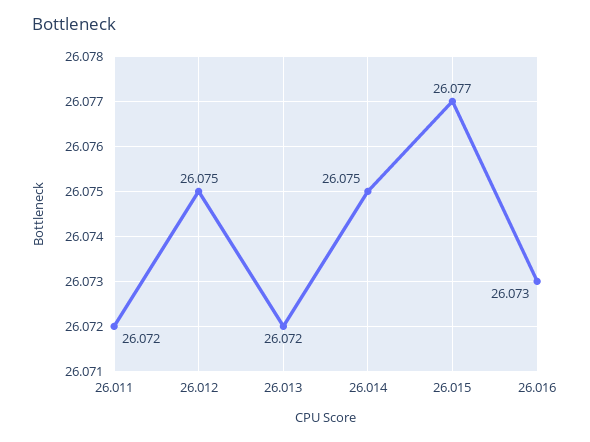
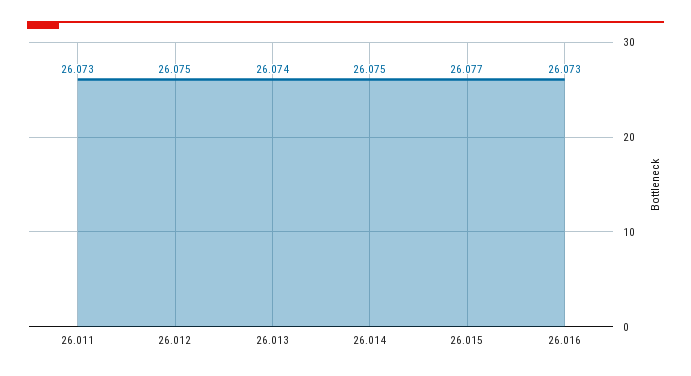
  {
-   "26.011": 26.072,
+   "26.011": 26.073,
    "26.012": 26.075,
-   "26.013": 26.072,
+   "26.013": 26.074,
    "26.014": 26.075,
    "26.015": 26.077,
    "26.016": 26.073
  }

